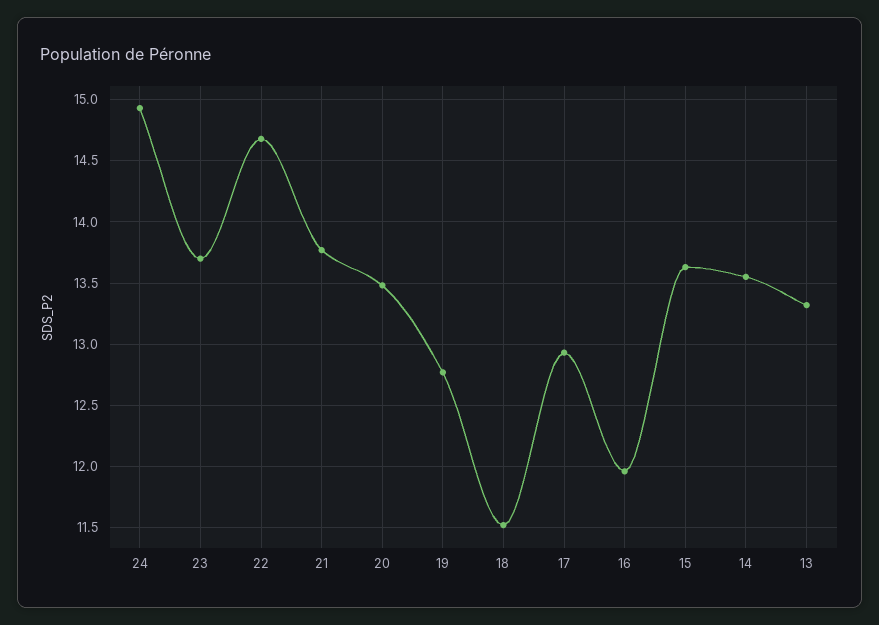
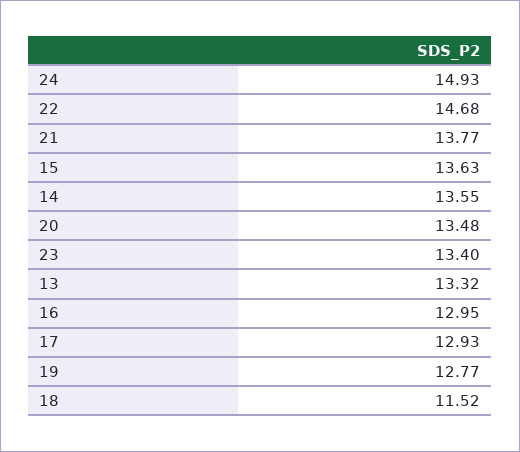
  {
    "24": 14.93,
-   "23": 13.7,
+   "23": 13.4,
    "22": 14.68,
    "21": 13.77,
    "20": 13.48,
    "19": 12.77,
    "18": 11.52,
    "17": 12.93,
-   "16": 11.95,
+   "16": 12.95,
    "15": 13.63,
    "14": 13.55,
    "13": 13.32
  }

